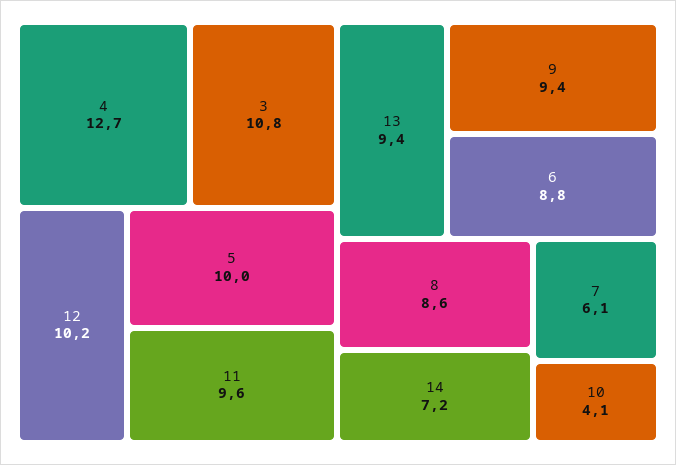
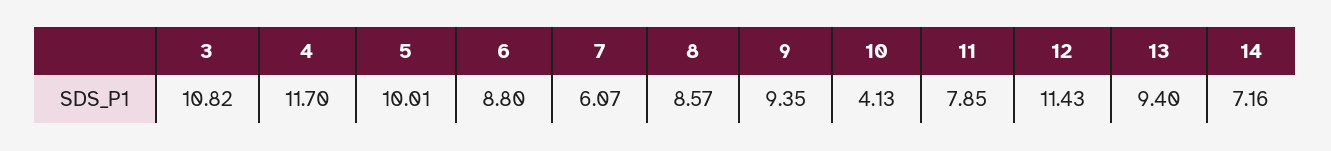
  {
-   "4": 12.7,
+   "4": 11.7,
    "3": 10.82,
-   "12": 10.2,
+   "12": 11.43,
    "5": 10.01,
-   "11": 9.6,
+   "11": 7.85,
    "13": 9.4,
    "9": 9.35,
    "6": 8.8,
    "8": 8.57,
    "14": 7.16,
    "7": 6.07,
    "10": 4.13
  }

